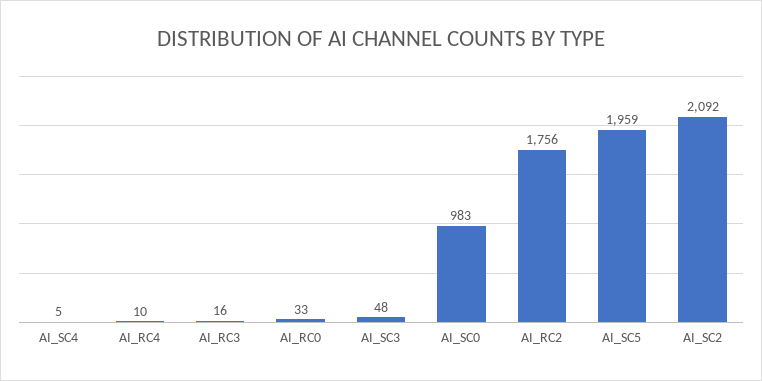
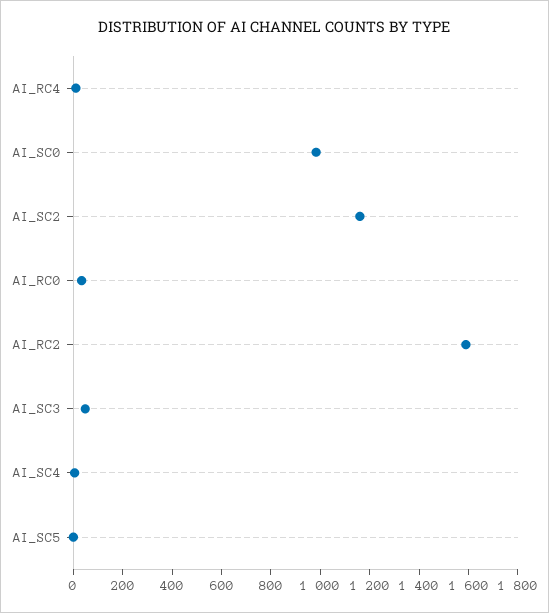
  {
    "AI_SC4": 5,
    "AI_RC4": 10,
-   "AI_RC3": 16,
    "AI_RC0": 33,
    "AI_SC3": 48,
    "AI_SC0": 983,
-   "AI_RC2": 1756,
+   "AI_RC2": 1600,
-   "AI_SC5": 1959,
+   "AI_SC5": 0,
-   "AI_SC2": 2092
+   "AI_SC2": 1150
  }

